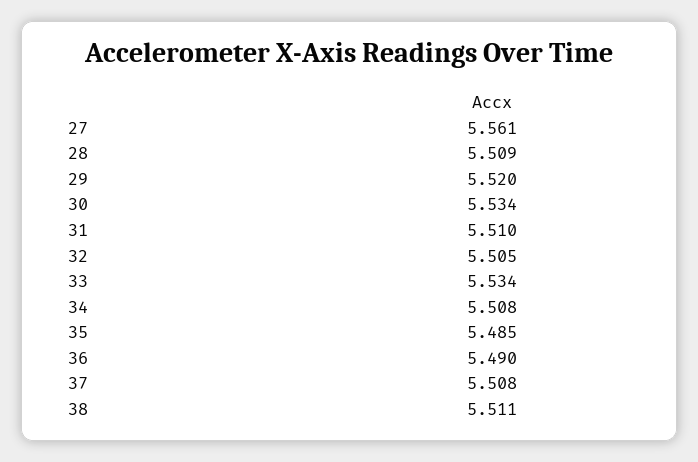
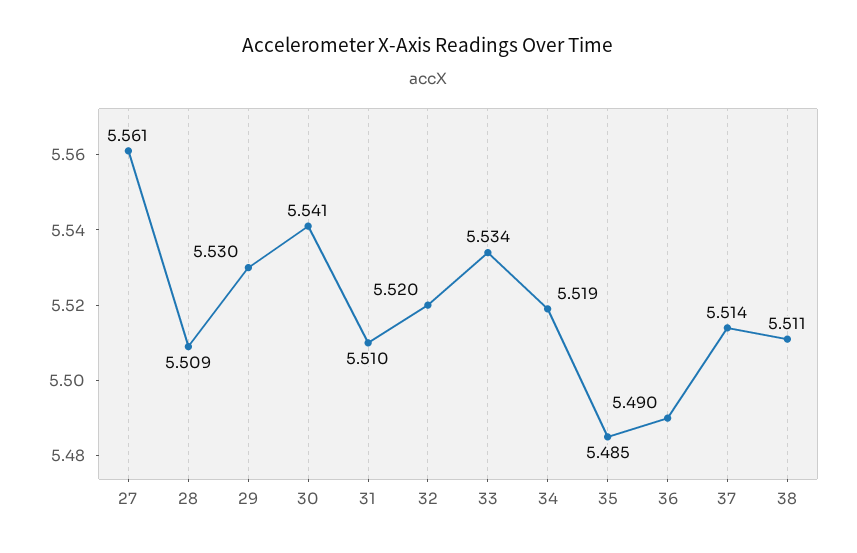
  {
    "27": 5.561,
    "28": 5.509,
-   "29": 5.52,
+   "29": 5.53,
-   "30": 5.534,
+   "30": 5.541,
    "31": 5.51,
-   "32": 5.505,
+   "32": 5.52,
    "33": 5.534,
-   "34": 5.508,
+   "34": 5.519,
    "35": 5.485,
    "36": 5.49,
-   "37": 5.508,
+   "37": 5.514,
    "38": 5.511
  }

